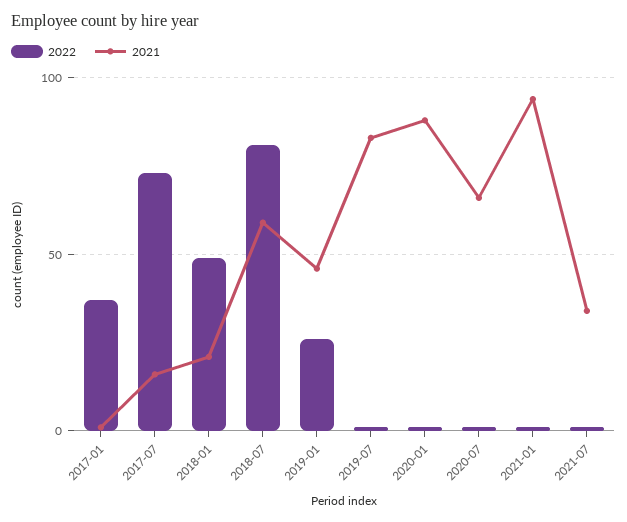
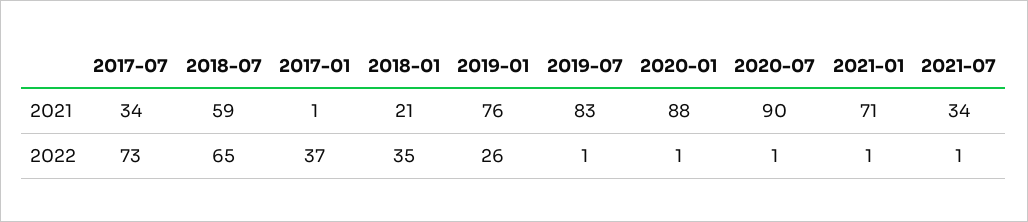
  {
    "2022": {
      "2017-01": 37,
      "2017-07": 73,
-     "2018-01": 50,
+     "2018-01": 35,
-     "2018-07": 80,
+     "2018-07": 65,
      "2019-01": 26,
      "2019-07": 1,
      "2020-01": 1,
      "2020-07": 1,
      "2021-01": 1,
      "2021-07": 1
    },
    "2021": {
      "2017-01": 1,
-     "2017-07": 15,
+     "2017-07": 34,
      "2018-01": 21,
      "2018-07": 59,
-     "2019-01": 45,
+     "2019-01": 76,
      "2019-07": 83,
      "2020-01": 88,
-     "2020-07": 65,
+     "2020-07": 90,
-     "2021-01": 95,
+     "2021-01": 71,
      "2021-07": 34
    }
  }

